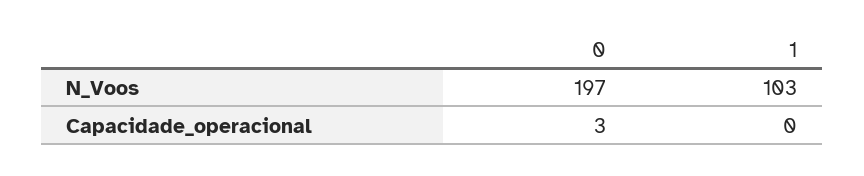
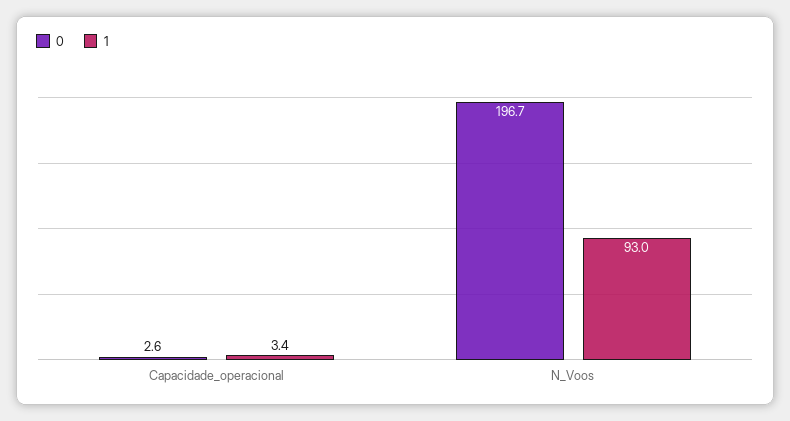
  {
    "0": {
      "N_Voos": 196.7,
      "Capacidade_operacional": 2.6
    },
    "1": {
-     "N_Voos": 103,
+     "N_Voos": 93,
-     "Capacidade_operacional": 0
+     "Capacidade_operacional": 3.4
    }
  }

